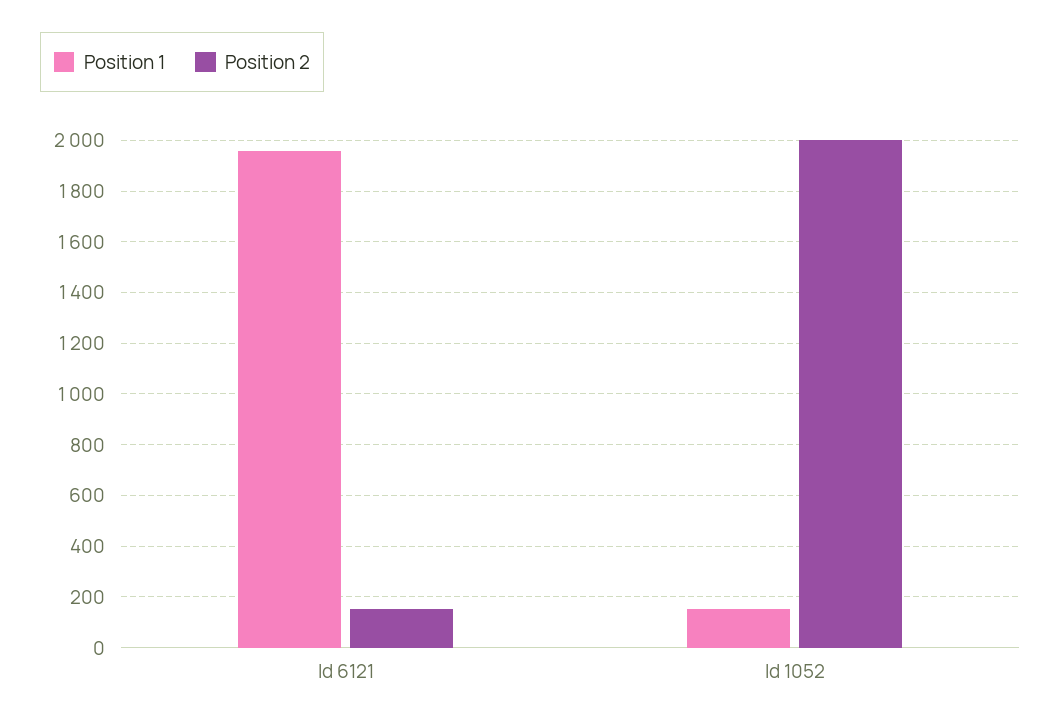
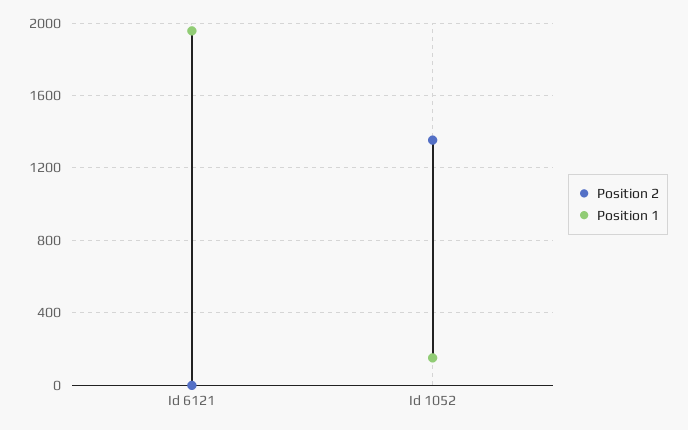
  {
    "Position 1": {
      "Id 6121": 1950,
      "Id 1052": 150
    },
    "Position 2": {
-     "Id 6121": 150,
+     "Id 6121": 0,
-     "Id 1052": 2000
+     "Id 1052": 1350
    }
  }

